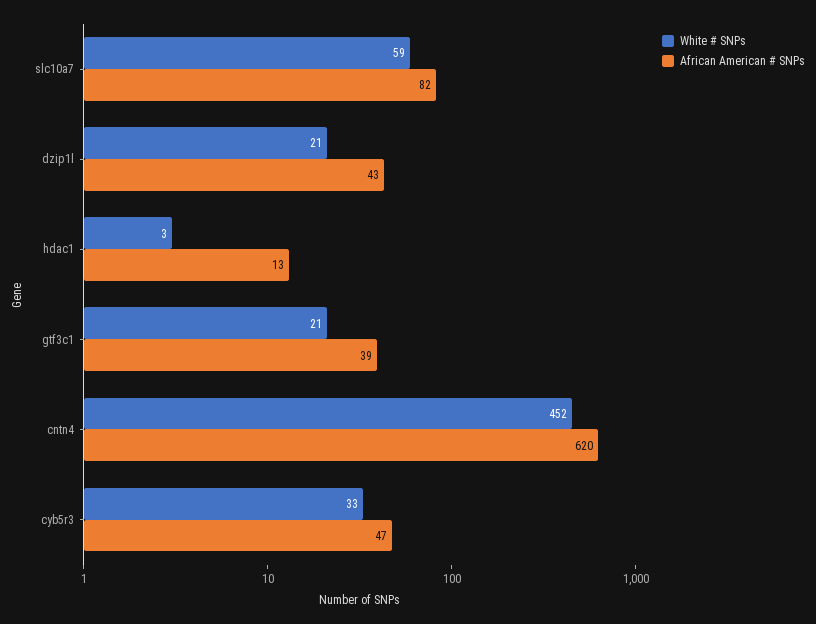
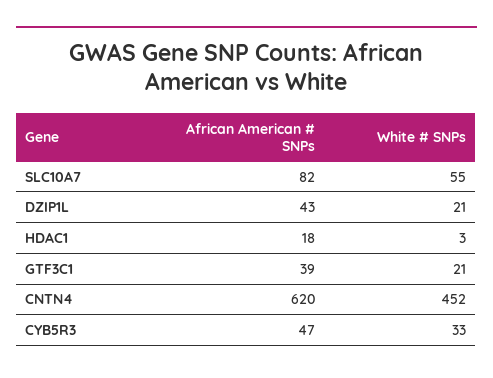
  {
    "White # SNPs": {
-     "slc10a7": 59,
+     "slc10a7": 55,
      "dzip1l": 21,
      "hdac1": 3,
      "gtf3c1": 21,
      "cntn4": 452,
      "cyb5r3": 33
    },
    "African American # SNPs": {
      "slc10a7": 82,
      "dzip1l": 43,
-     "hdac1": 13,
+     "hdac1": 18,
      "gtf3c1": 39,
      "cntn4": 620,
      "cyb5r3": 47
    }
  }

